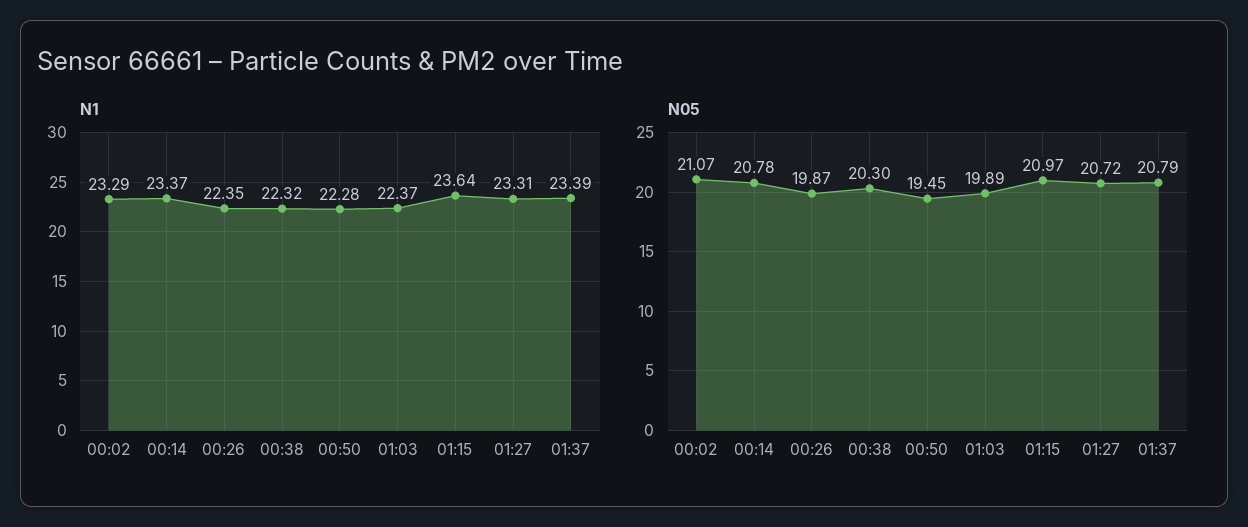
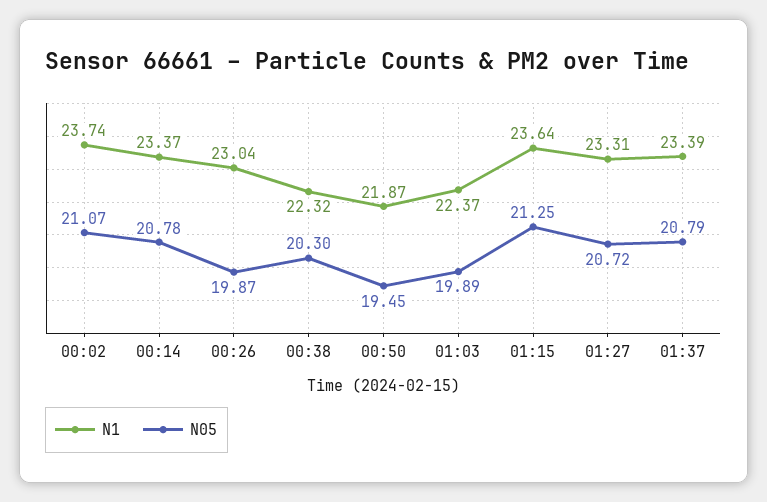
  {
    "N1": {
-     "00:02": 23.29,
+     "00:02": 23.74,
      "00:14": 23.37,
-     "00:26": 22.35,
+     "00:26": 23.04,
      "00:38": 22.32,
-     "00:50": 22.28,
+     "00:50": 21.87,
      "01:03": 22.37,
      "01:15": 23.64,
      "01:27": 23.31,
      "01:37": 23.39
    },
    "N05": {
      "00:02": 21.07,
      "00:14": 20.78,
      "00:26": 19.87,
      "00:38": 20.3,
      "00:50": 19.45,
      "01:03": 19.89,
-     "01:15": 20.97,
+     "01:15": 21.25,
      "01:27": 20.72,
      "01:37": 20.79
    }
  }

